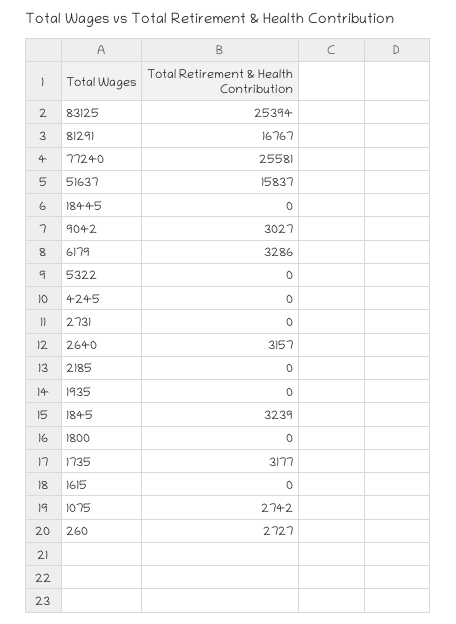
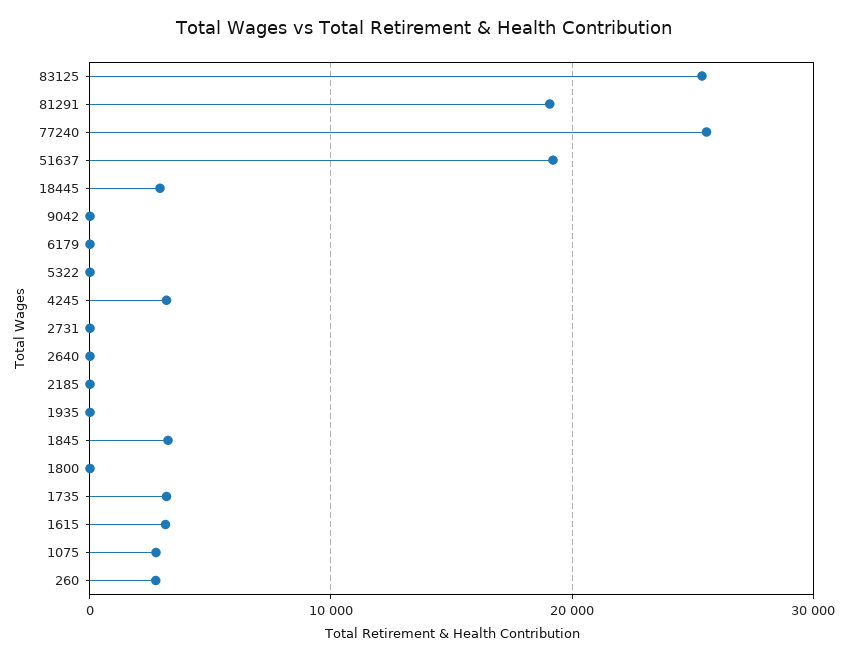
  {
    "83125": 25394,
-   "81291": 16767,
+   "81291": 19000,
    "77240": 25581,
-   "51637": 15837,
+   "51637": 19000,
-   "18445": 0,
+   "18445": 3000,
-   "9042": 3027,
+   "9042": 0,
-   "6179": 3286,
+   "6179": 0,
    "5322": 0,
-   "4245": 0,
+   "4245": 3000,
    "2731": 0,
-   "2640": 3157,
+   "2640": 0,
    "2185": 0,
    "1935": 0,
    "1845": 3239,
    "1800": 0,
    "1735": 3177,
-   "1615": 0,
+   "1615": 3000,
    "1075": 2742,
    "260": 2727
  }

